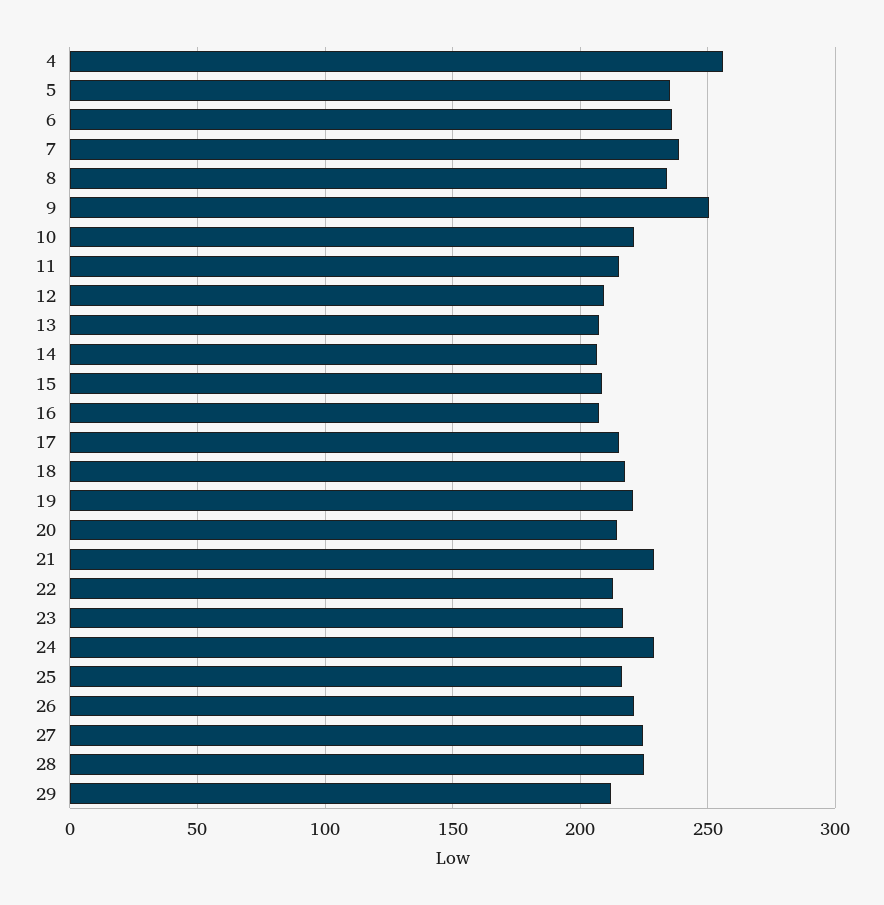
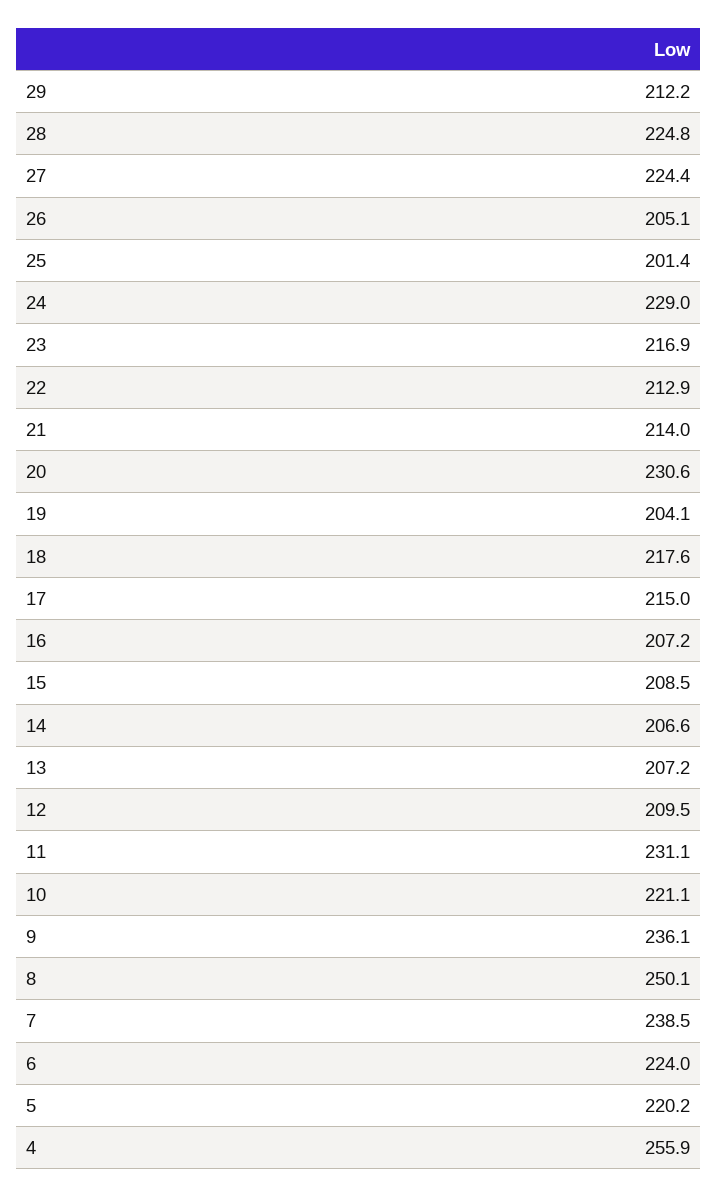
  {
    "4": 255.9,
-   "5": 235,
+   "5": 220.2,
-   "6": 235,
+   "6": 224,
    "7": 238.5,
-   "8": 235,
+   "8": 250.1,
-   "9": 250,
+   "9": 236.1,
    "10": 221.1,
-   "11": 215,
+   "11": 231.1,
    "12": 209.5,
    "13": 207.2,
    "14": 206.6,
    "15": 208.5,
    "16": 207.2,
    "17": 215,
    "18": 217.6,
-   "19": 220,
+   "19": 204.1,
-   "20": 215,
+   "20": 230.6,
-   "21": 230,
+   "21": 214,
    "22": 212.9,
    "23": 216.9,
    "24": 229,
-   "25": 215,
+   "25": 201.4,
-   "26": 220,
+   "26": 205.1,
    "27": 224.4,
    "28": 224.8,
    "29": 212.2
  }

